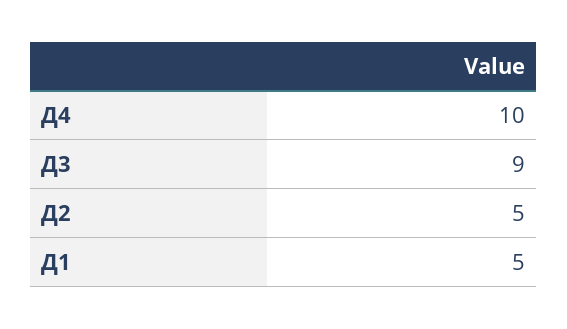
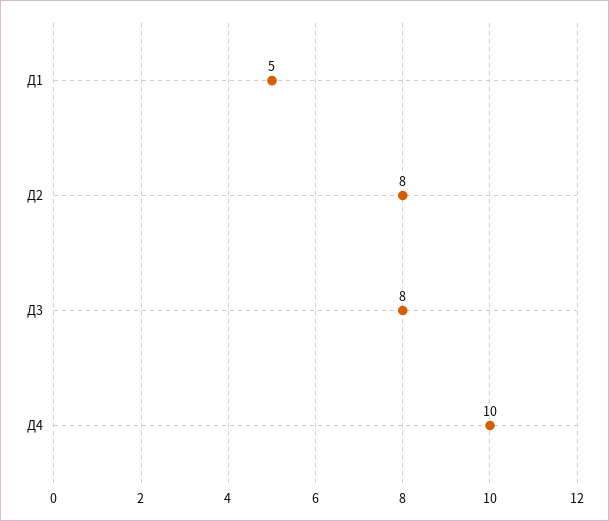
  {
    "Д4": 10,
-   "Д3": 9,
+   "Д3": 8,
-   "Д2": 5,
+   "Д2": 8,
    "Д1": 5
  }

